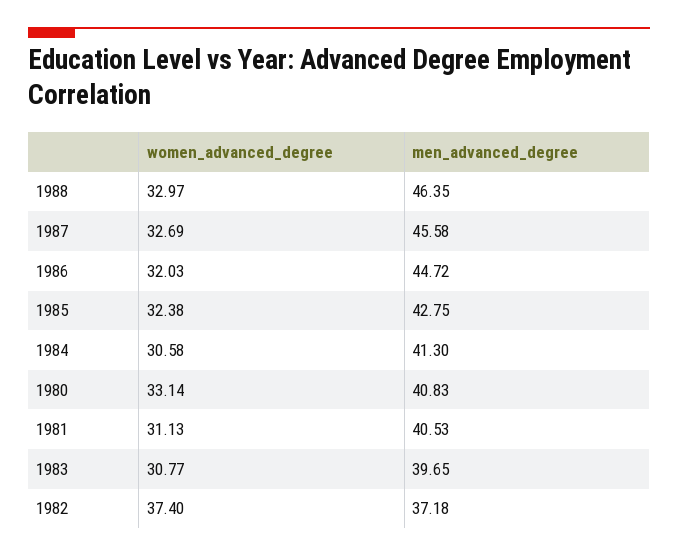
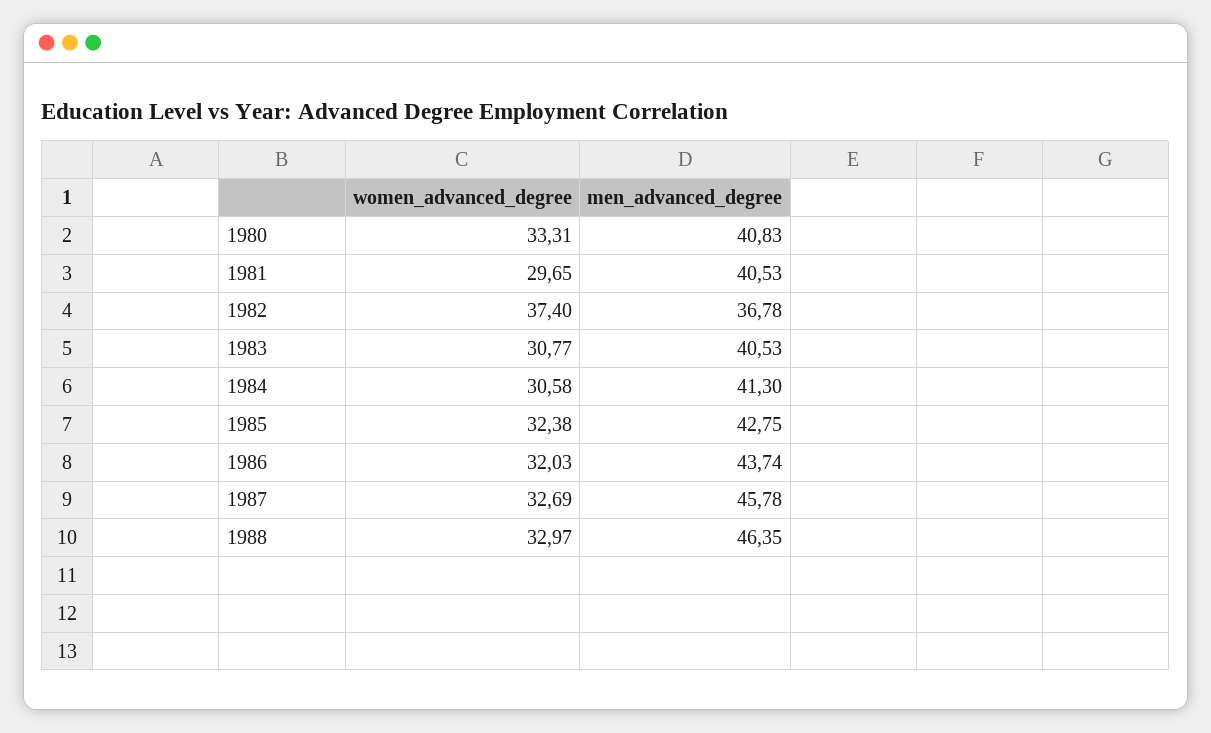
  {
    "women_advanced_degree": {
      "1988": 32.97,
      "1987": 32.69,
      "1986": 32.03,
      "1985": 32.38,
      "1984": 30.58,
-     "1980": 33.14,
+     "1980": 33.31,
-     "1981": 31.13,
+     "1981": 29.65,
      "1983": 30.77,
      "1982": 37.4
    },
    "men_advanced_degree": {
      "1988": 46.35,
-     "1987": 45.58,
+     "1987": 45.78,
-     "1986": 44.72,
+     "1986": 43.74,
      "1985": 42.75,
      "1984": 41.3,
      "1980": 40.83,
      "1981": 40.53,
-     "1983": 39.65,
+     "1983": 40.53,
-     "1982": 37.18
+     "1982": 36.78
    }
  }

